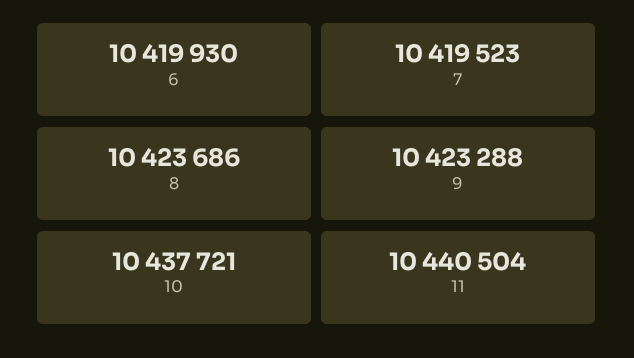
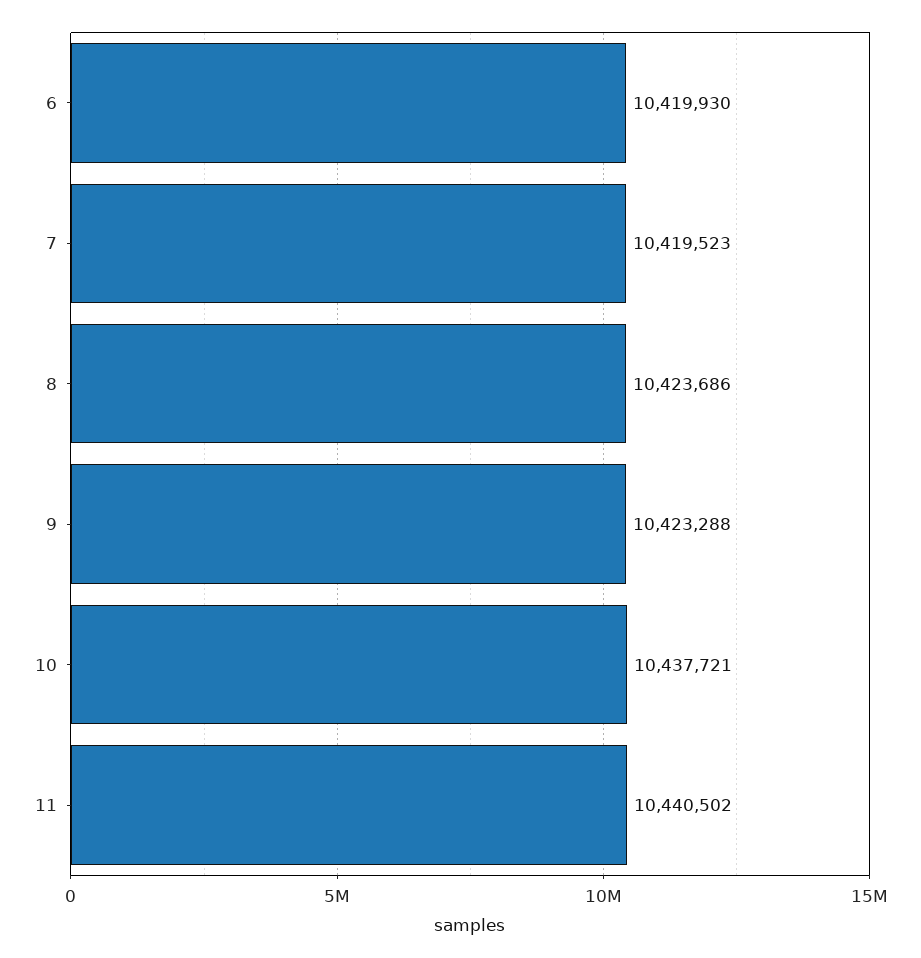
  {
    "6": 10419930,
    "7": 10419523,
    "8": 10423686,
    "9": 10423288,
    "10": 10437721,
-   "11": 10440504
+   "11": 10440502
  }

